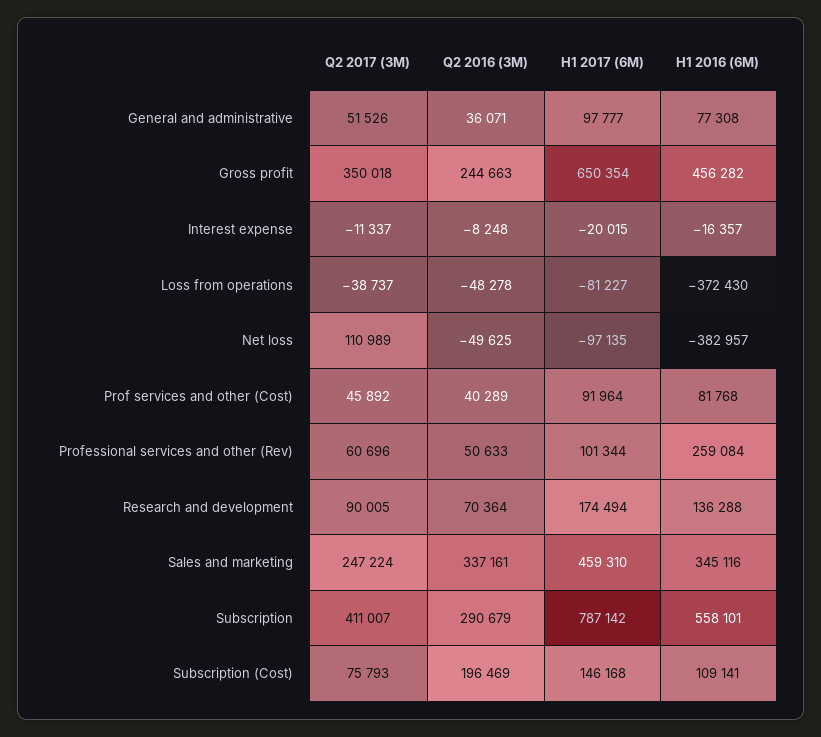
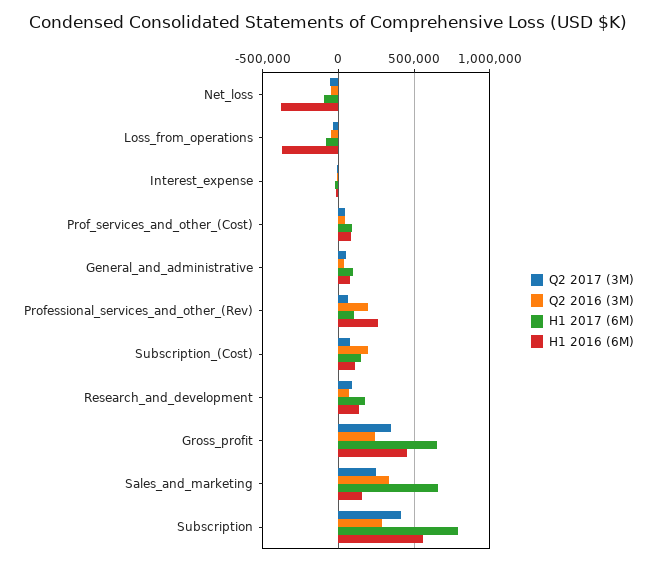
  {
    "Q2 2017 (3M)": {
      "General and administrative": 51526,
      "Gross profit": 350018,
      "Interest expense": -11337,
      "Loss from operations": -38737,
-     "Net loss": 110989,
+     "Net loss": -50000,
      "Prof services and other (Cost)": 45892,
      "Professional services and other (Rev)": 60696,
      "Research and development": 90005,
      "Sales and marketing": 247224,
      "Subscription": 411007,
      "Subscription (Cost)": 75793
    },
    "Q2 2016 (3M)": {
      "General and administrative": 36071,
      "Gross profit": 244663,
      "Interest expense": -8248,
      "Loss from operations": -48278,
      "Net loss": -49625,
      "Prof services and other (Cost)": 40289,
-     "Professional services and other (Rev)": 50633,
+     "Professional services and other (Rev)": 200000,
      "Research and development": 70364,
      "Sales and marketing": 337161,
      "Subscription": 290679,
      "Subscription (Cost)": 196469
    },
    "H1 2017 (6M)": {
      "General and administrative": 97777,
      "Gross profit": 650354,
      "Interest expense": -20015,
      "Loss from operations": -81227,
      "Net loss": -97135,
      "Prof services and other (Cost)": 91964,
      "Professional services and other (Rev)": 101344,
      "Research and development": 174494,
-     "Sales and marketing": 459310,
+     "Sales and marketing": 650000,
      "Subscription": 787142,
      "Subscription (Cost)": 146168
    },
    "H1 2016 (6M)": {
      "General and administrative": 77308,
      "Gross profit": 456282,
      "Interest expense": -16357,
      "Loss from operations": -372430,
      "Net loss": -382957,
      "Prof services and other (Cost)": 81768,
      "Professional services and other (Rev)": 259084,
      "Research and development": 136288,
-     "Sales and marketing": 345116,
+     "Sales and marketing": 150000,
      "Subscription": 558101,
      "Subscription (Cost)": 109141
    }
  }

